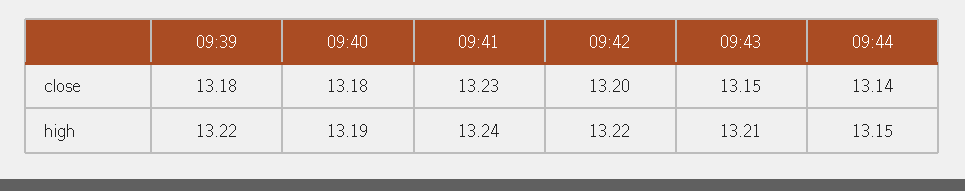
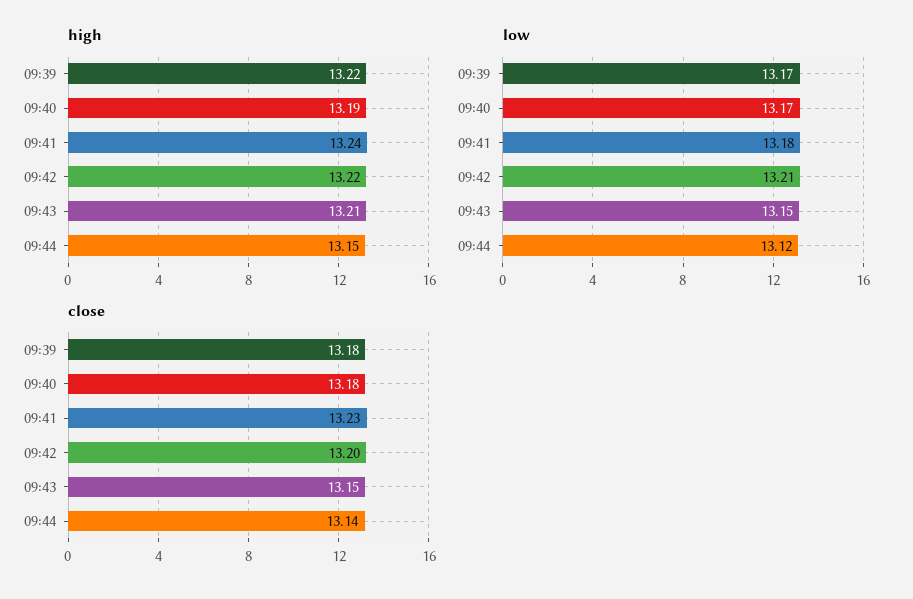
  {
    "close": {
      "09:39": 13.18,
      "09:40": 13.18,
      "09:41": 13.23,
      "09:42": 13.2,
      "09:43": 13.15,
      "09:44": 13.14
    },
    "high": {
      "09:39": 13.22,
      "09:40": 13.19,
      "09:41": 13.24,
      "09:42": 13.22,
      "09:43": 13.21,
      "09:44": 13.15
-   }
+   },
+   "low": {
+     "09:39": 13.17,
+     "09:40": 13.17,
+     "09:41": 13.18,
+     "09:42": 13.21,
+     "09:43": 13.15,
+     "09:44": 13.12
+   }
  }

